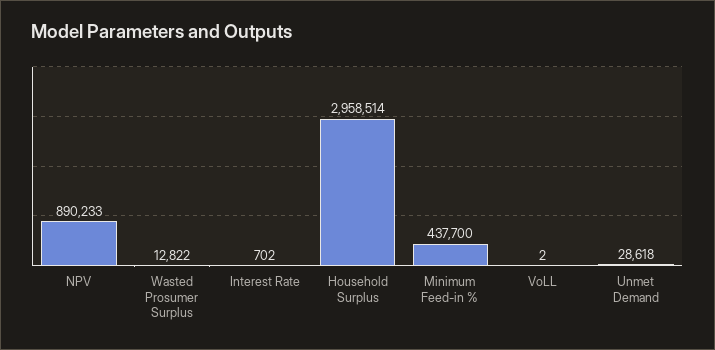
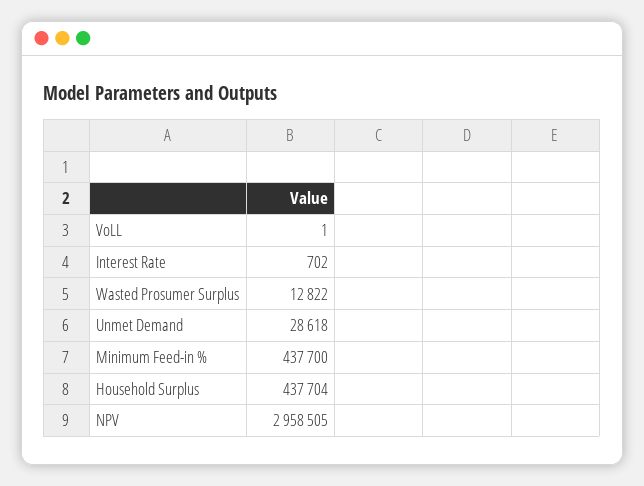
  {
-   "NPV": 890233,
+   "NPV": 2958505,
    "Wasted Prosumer Surplus": 12822,
    "Interest Rate": 702,
-   "Household Surplus": 2958514,
+   "Household Surplus": 437704,
    "Minimum Feed-in %": 437700,
-   "VoLL": 2,
+   "VoLL": 1,
    "Unmet Demand": 28618
  }

